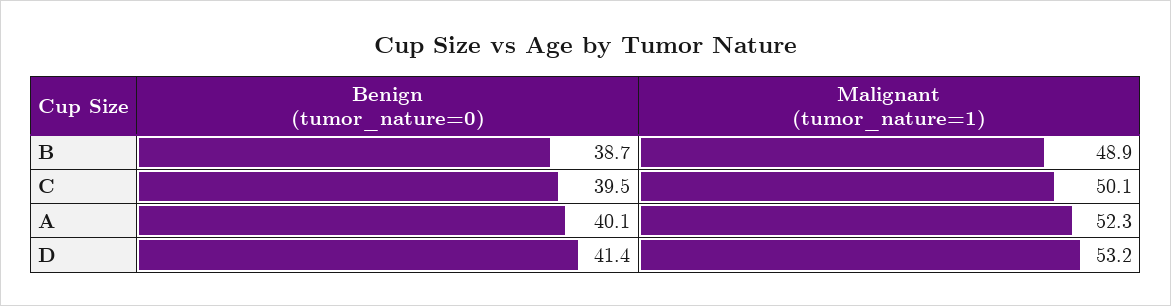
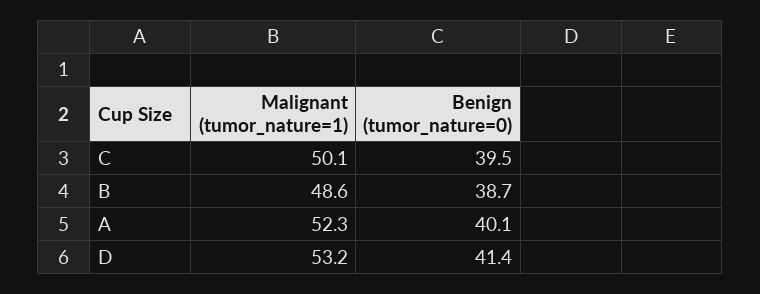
  {
    "Benign (tumor_nature=0)": {
      "B": 38.7,
      "C": 39.5,
      "A": 40.1,
      "D": 41.4
    },
    "Malignant (tumor_nature=1)": {
-     "B": 48.9,
+     "B": 48.6,
      "C": 50.1,
      "A": 52.3,
      "D": 53.2
    }
  }

